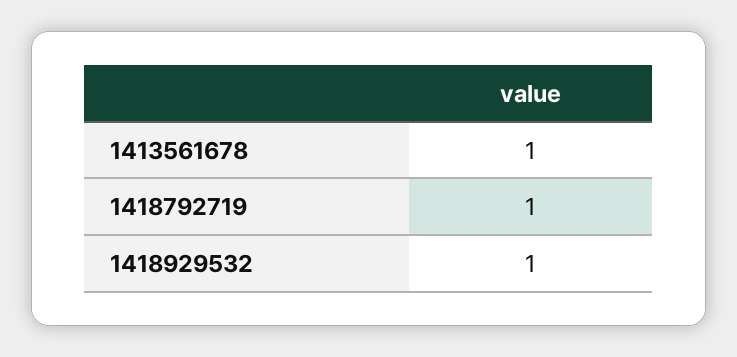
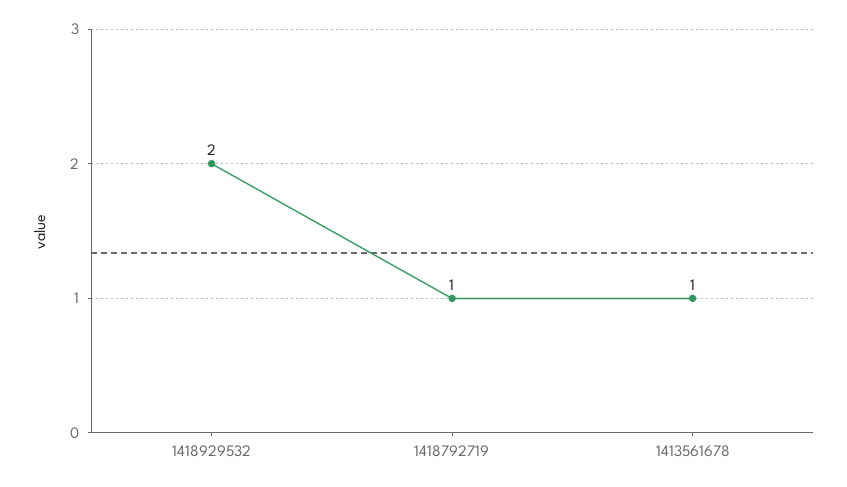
  {
    "1413561678": 1,
    "1418792719": 1,
-   "1418929532": 1
+   "1418929532": 2
  }

